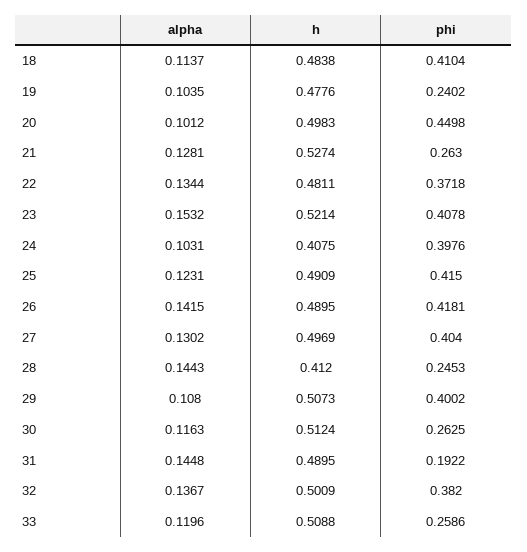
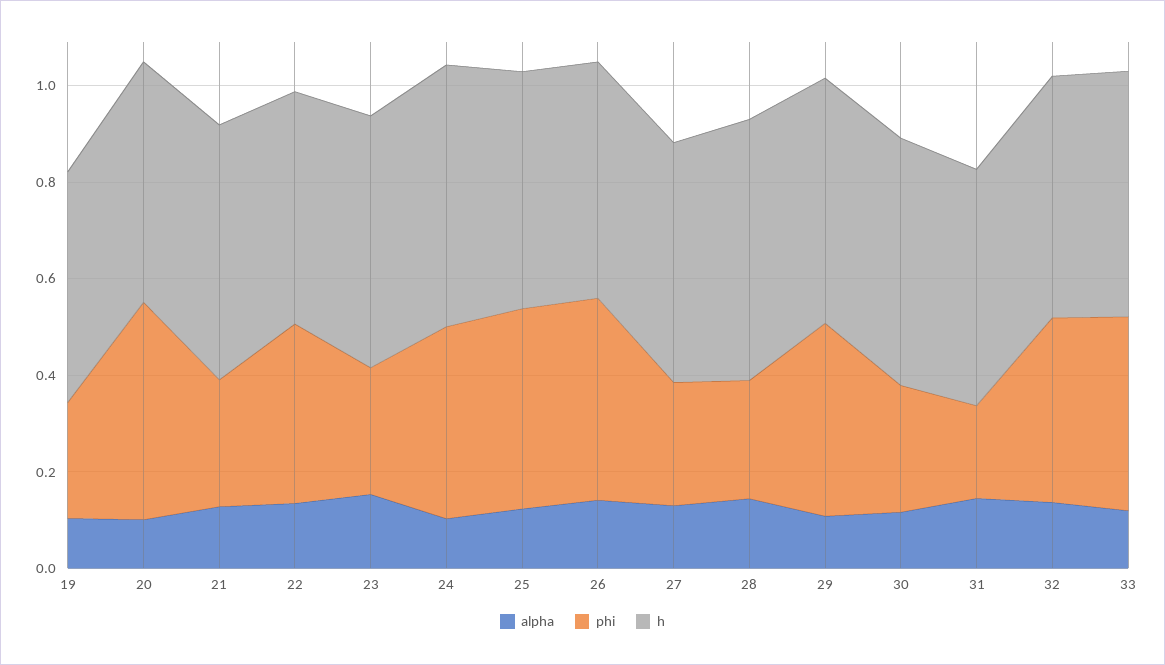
  {
    "alpha": {
-     "18": 0.1137,
      "19": 0.1035,
      "20": 0.1012,
      "21": 0.1281,
      "22": 0.1344,
      "23": 0.1532,
      "24": 0.1031,
      "25": 0.1231,
      "26": 0.1415,
      "27": 0.1302,
      "28": 0.1443,
      "29": 0.108,
      "30": 0.1163,
      "31": 0.1448,
      "32": 0.1367,
      "33": 0.1196
    },
    "h": {
-     "18": 0.4838,
      "19": 0.4776,
      "20": 0.4983,
      "21": 0.5274,
      "22": 0.4811,
      "23": 0.5214,
-     "24": 0.4075,
+     "24": 0.55,
      "25": 0.4909,
      "26": 0.4895,
      "27": 0.4969,
-     "28": 0.412,
+     "28": 0.55,
      "29": 0.5073,
      "30": 0.5124,
      "31": 0.4895,
      "32": 0.5009,
      "33": 0.5088
    },
    "phi": {
-     "18": 0.4104,
      "19": 0.2402,
      "20": 0.4498,
      "21": 0.263,
      "22": 0.3718,
-     "23": 0.4078,
+     "23": 0.25,
      "24": 0.3976,
      "25": 0.415,
      "26": 0.4181,
-     "27": 0.404,
+     "27": 0.25,
      "28": 0.2453,
      "29": 0.4002,
      "30": 0.2625,
      "31": 0.1922,
      "32": 0.382,
-     "33": 0.2586
+     "33": 0.4
    }
  }

